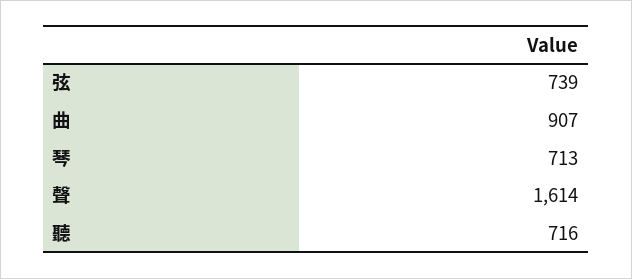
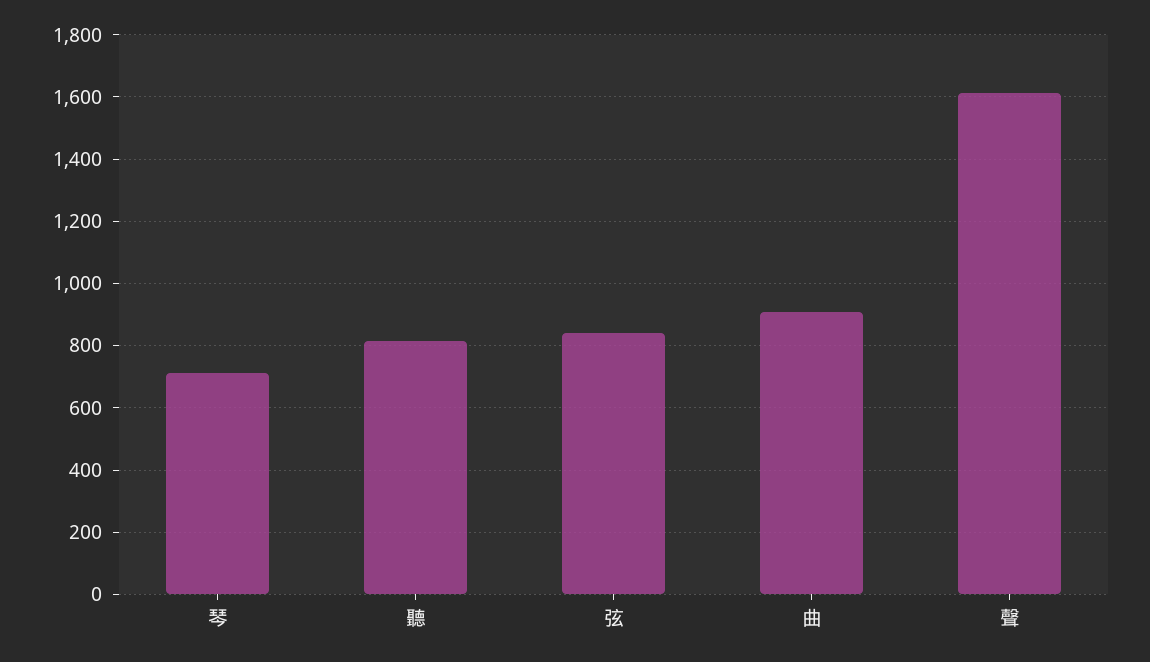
  {
-   "弦": 739,
+   "弦": 840,
    "曲": 907,
    "琴": 713,
    "聲": 1614,
-   "聽": 716
+   "聽": 820
  }

